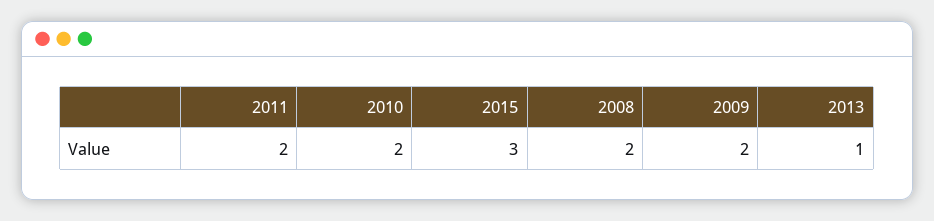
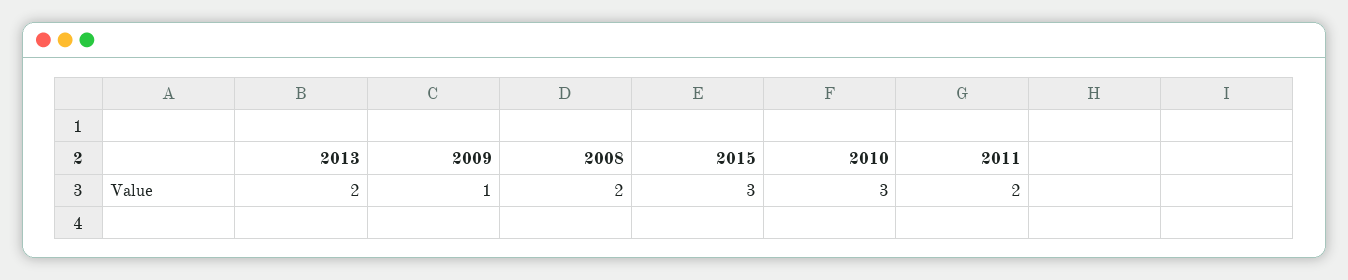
  {
    "2011": 2,
-   "2010": 2,
+   "2010": 3,
    "2015": 3,
    "2008": 2,
-   "2009": 2,
+   "2009": 1,
-   "2013": 1
+   "2013": 2
  }

